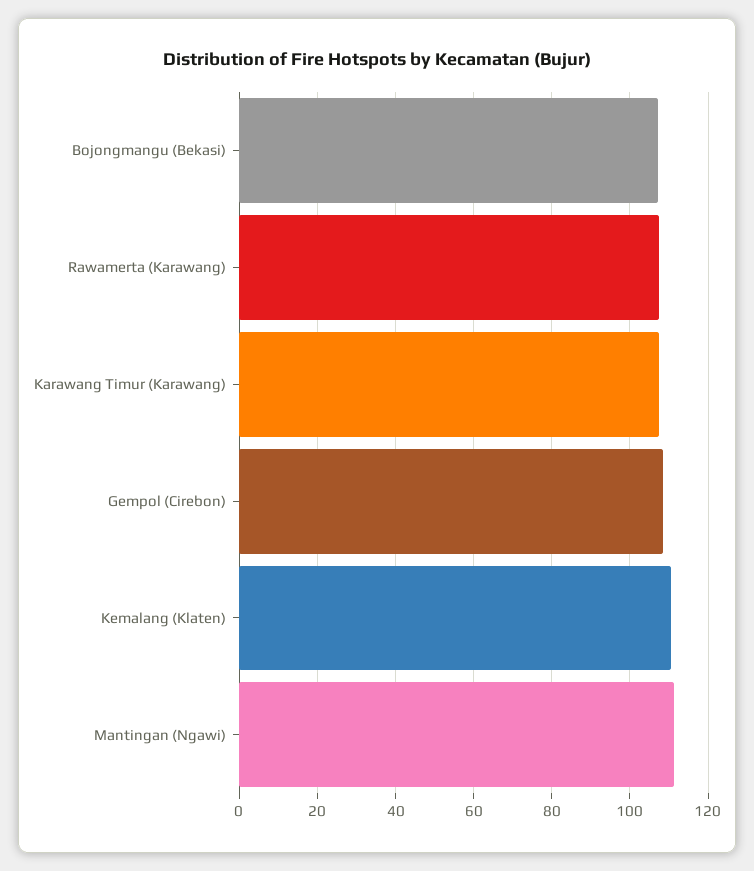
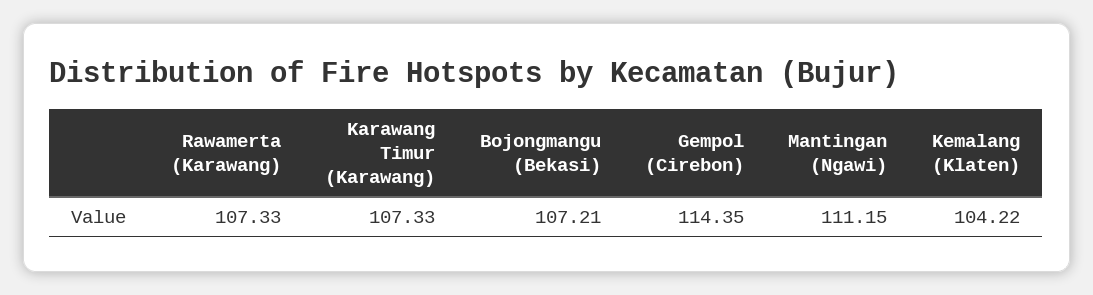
  {
    "Bojongmangu (Bekasi)": 107.21,
    "Rawamerta (Karawang)": 107.33,
    "Karawang Timur (Karawang)": 107.33,
-   "Gempol (Cirebon)": 108,
+   "Gempol (Cirebon)": 114.35,
-   "Kemalang (Klaten)": 110,
+   "Kemalang (Klaten)": 104.22,
    "Mantingan (Ngawi)": 111.15
  }

